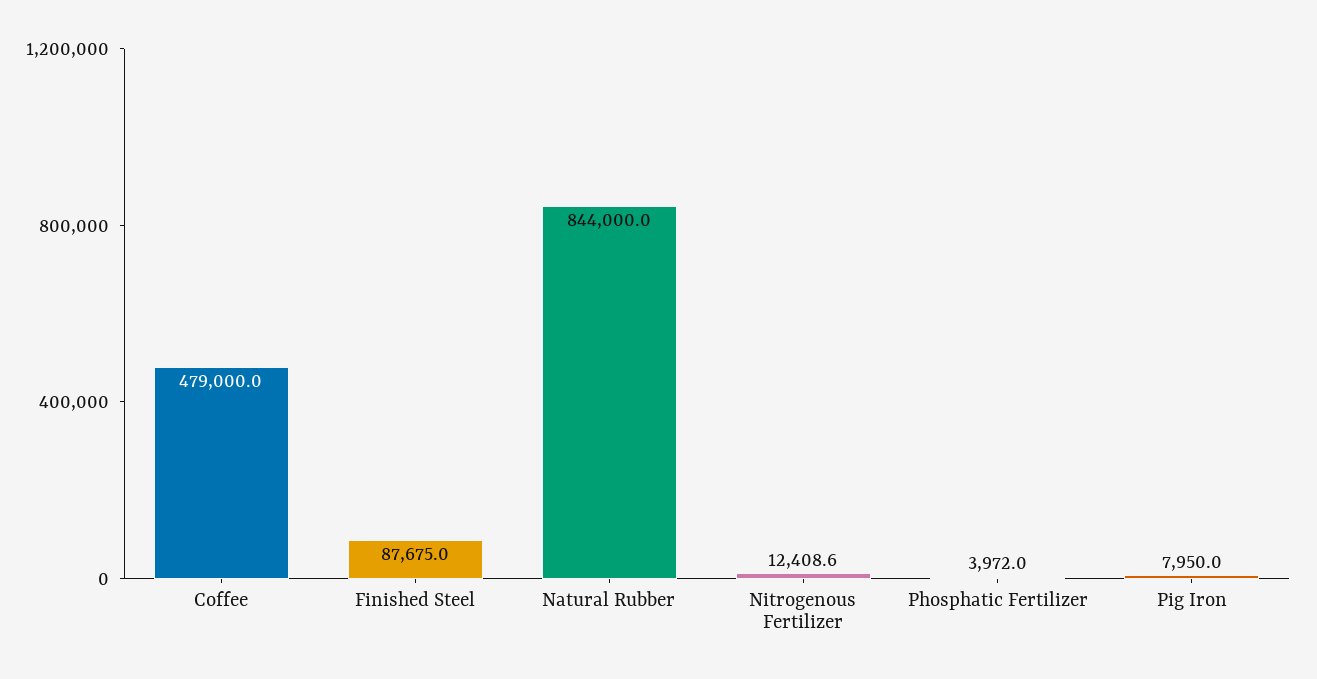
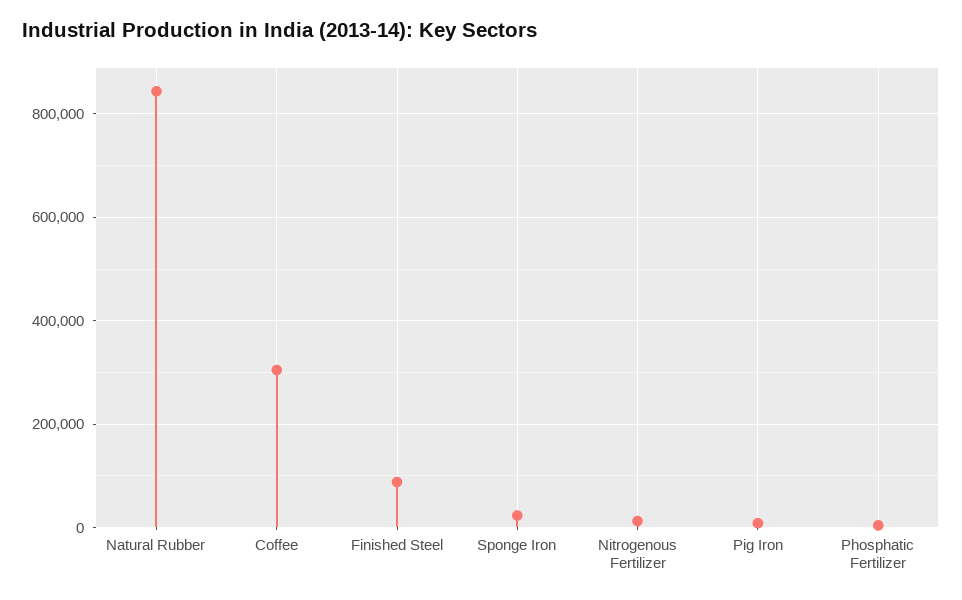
  {
-   "Coffee": 479000,
+   "Coffee": 300000,
    "Finished Steel": 87675,
    "Natural Rubber": 844000,
    "Nitrogenous Fertilizer": 12408.6,
    "Phosphatic Fertilizer": 3972,
-   "Pig Iron": 7950
+   "Pig Iron": 7950,
+   "Sponge Iron": 20000
  }

